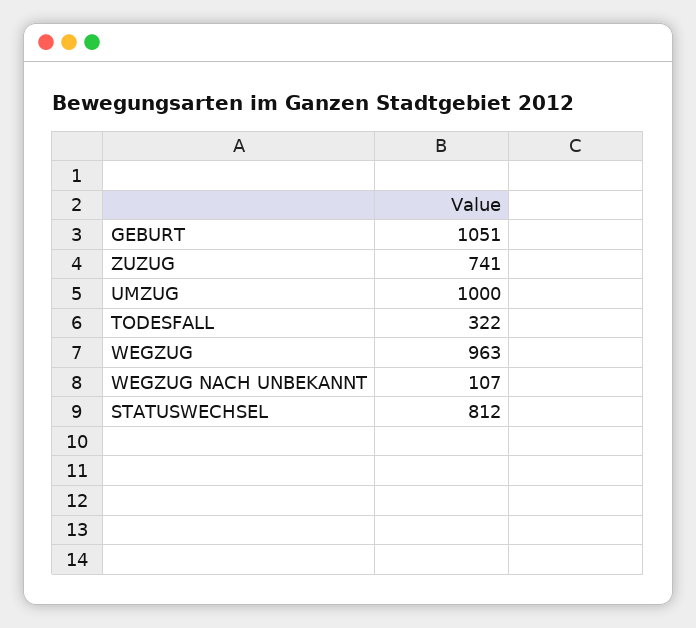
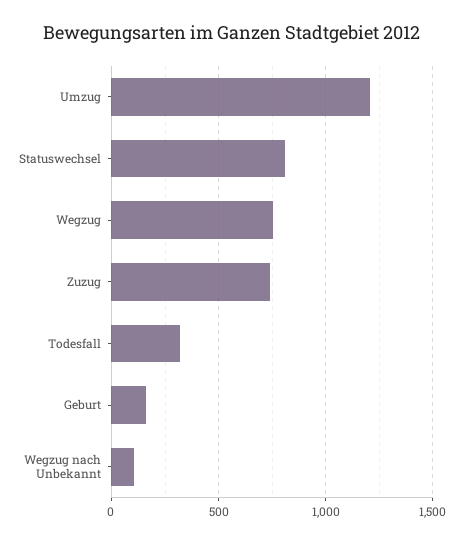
  {
-   "GEBURT": 1051,
+   "GEBURT": 150,
    "ZUZUG": 741,
-   "UMZUG": 1000,
+   "UMZUG": 1200,
    "TODESFALL": 322,
-   "WEGZUG": 963,
+   "WEGZUG": 750,
    "WEGZUG NACH UNBEKANNT": 107,
    "STATUSWECHSEL": 812
  }

